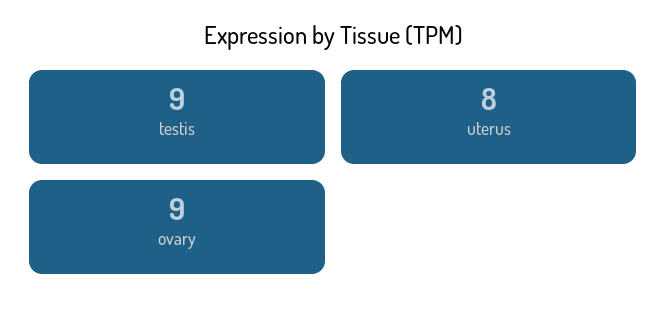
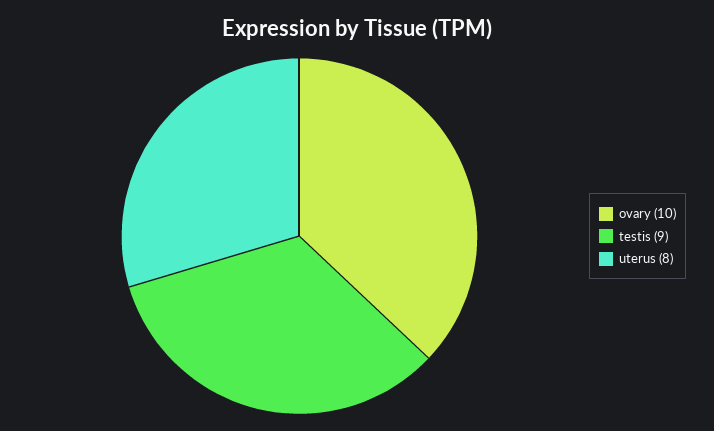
  {
    "testis": 9,
    "uterus": 8,
-   "ovary": 9
+   "ovary": 10
  }

